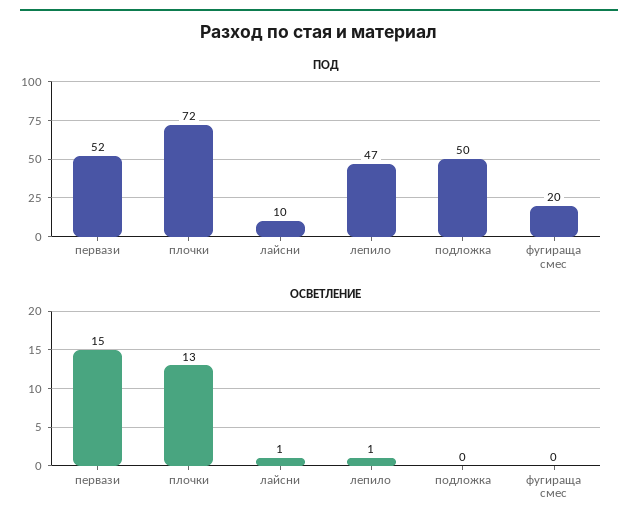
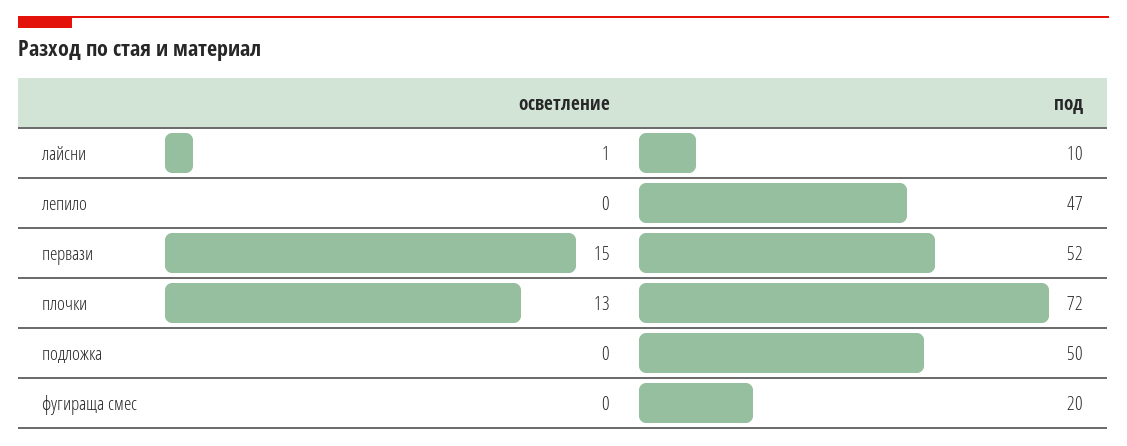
  {
    "ПОД": {
      "первази": 52,
      "плочки": 72,
      "лайсни": 10,
      "лепило": 47,
      "подложка": 50,
      "фугираща смес": 20
    },
    "ОСВЕТЛЕНИЕ": {
      "первази": 15,
      "плочки": 13,
      "лайсни": 1,
-     "лепило": 1,
+     "лепило": 0,
      "подложка": 0,
      "фугираща смес": 0
    }
  }

